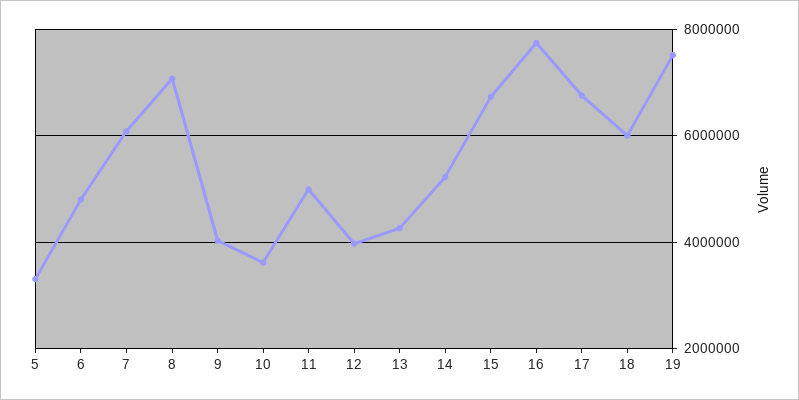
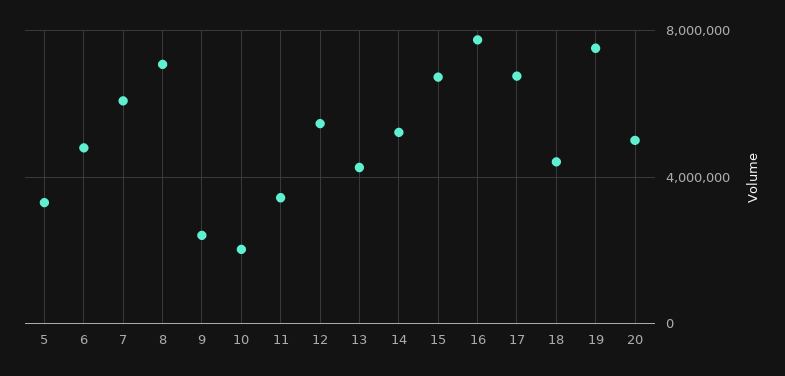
  {
    "5": 3400000,
    "6": 4800000,
    "7": 6000000,
    "8": 7000000,
-   "9": 4000000,
+   "9": 2500000,
-   "10": 3600000,
+   "10": 2000000,
-   "11": 5000000,
+   "11": 3500000,
-   "12": 4000000,
+   "12": 5500000,
    "13": 4200000,
    "14": 5200000,
    "15": 6800000,
    "16": 7800000,
    "17": 6800000,
-   "18": 6000000,
+   "18": 4500000,
-   "19": 7600000
+   "19": 7600000,
+   "20": 5000000
  }

